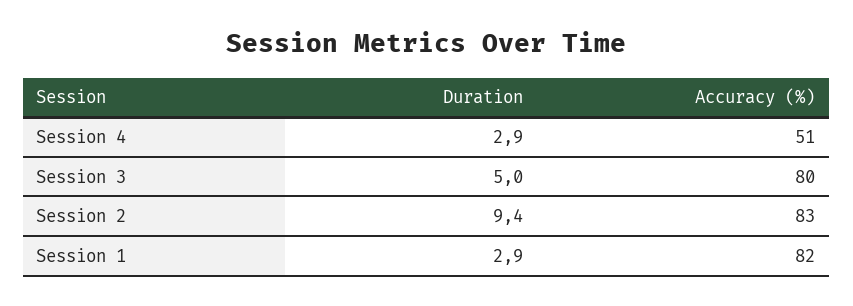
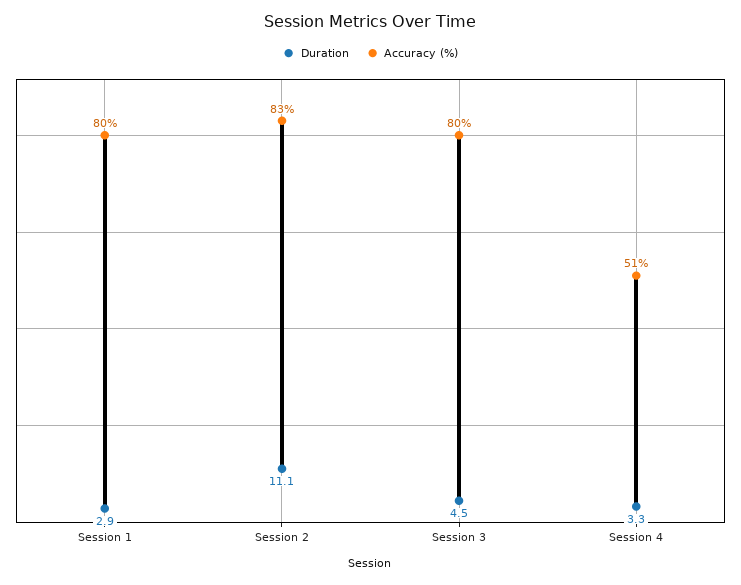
  {
    "Duration": {
-     "Session 4": 2.9,
+     "Session 4": 3.3,
-     "Session 3": 5,
+     "Session 3": 4.5,
-     "Session 2": 9.4,
+     "Session 2": 11.1,
      "Session 1": 2.9
    },
    "Accuracy (%)": {
      "Session 4": 51,
      "Session 3": 80,
      "Session 2": 83,
-     "Session 1": 82
+     "Session 1": 80
    }
  }

